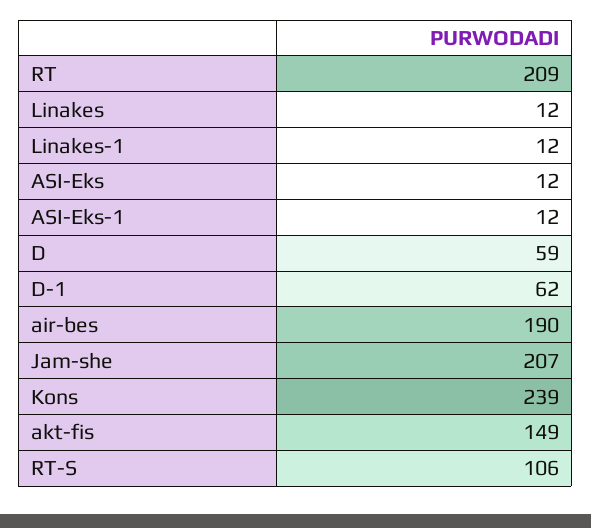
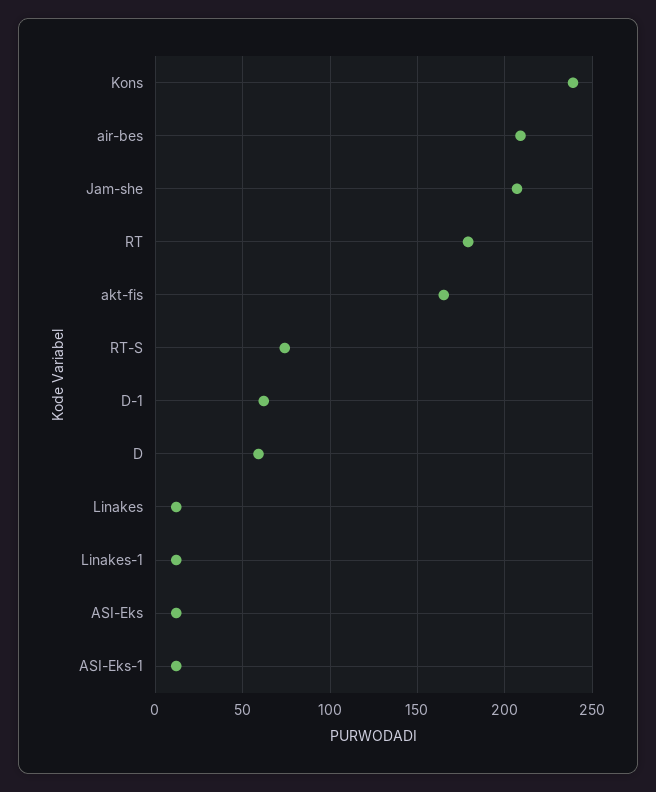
  {
-   "RT": 209,
+   "RT": 180,
    "Linakes": 12,
    "Linakes-1": 12,
    "ASI-Eks": 12,
    "ASI-Eks-1": 12,
    "D": 59,
    "D-1": 62,
-   "air-bes": 190,
+   "air-bes": 210,
    "Jam-she": 207,
    "Kons": 239,
-   "akt-fis": 149,
+   "akt-fis": 165,
-   "RT-S": 106
+   "RT-S": 75
  }

